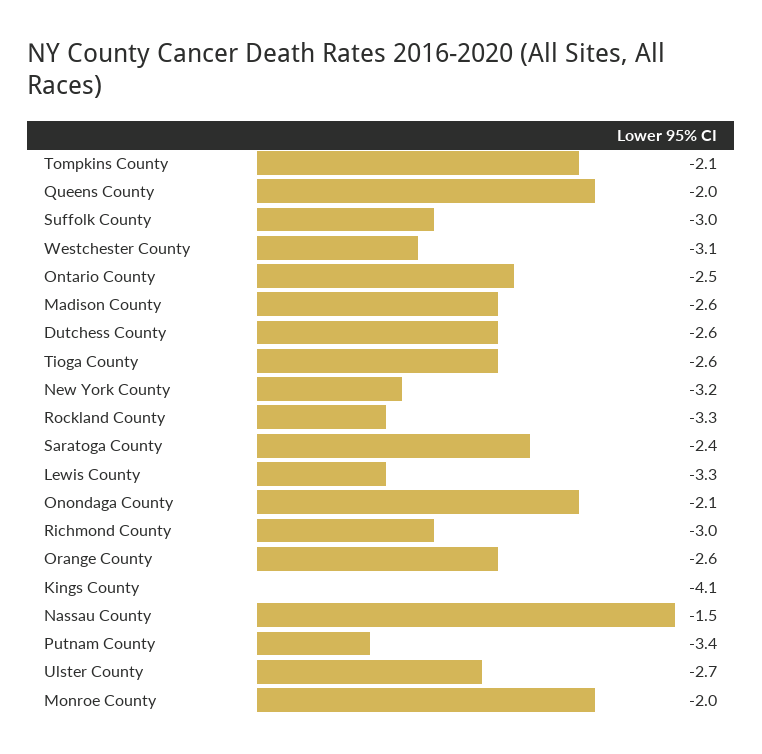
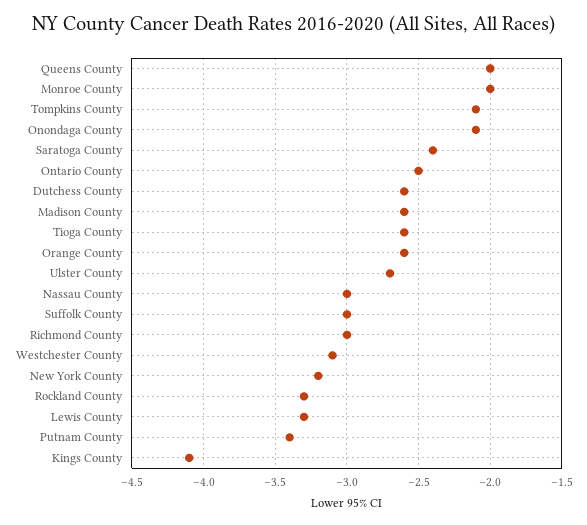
  {
    "Tompkins County": -2.1,
    "Queens County": -2,
    "Suffolk County": -3,
    "Westchester County": -3.1,
    "Ontario County": -2.5,
    "Madison County": -2.6,
    "Dutchess County": -2.6,
    "Tioga County": -2.6,
    "New York County": -3.2,
    "Rockland County": -3.3,
    "Saratoga County": -2.4,
    "Lewis County": -3.3,
    "Onondaga County": -2.1,
    "Richmond County": -3,
    "Orange County": -2.6,
    "Kings County": -4.1,
-   "Nassau County": -1.5,
+   "Nassau County": -3,
    "Putnam County": -3.4,
    "Ulster County": -2.7,
    "Monroe County": -2
  }

